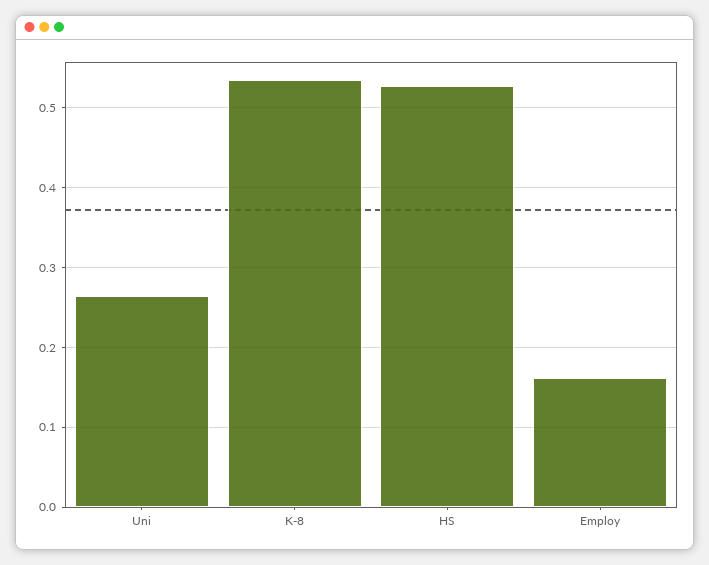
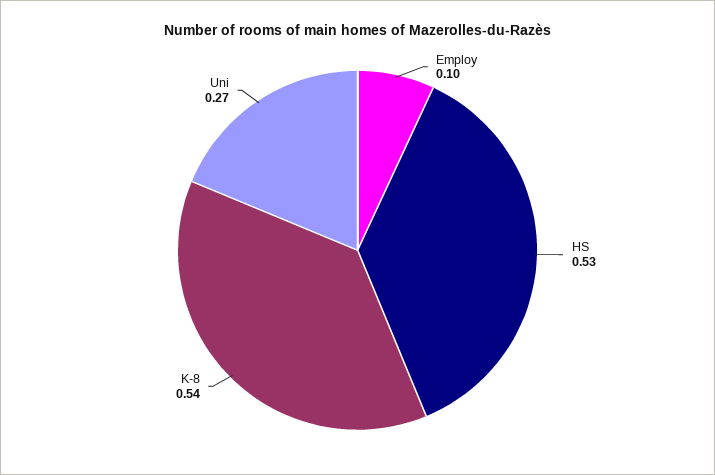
  {
    "Uni": 0.27,
    "K-8": 0.54,
    "HS": 0.53,
-   "Employ": 0.16
+   "Employ": 0.1
  }

